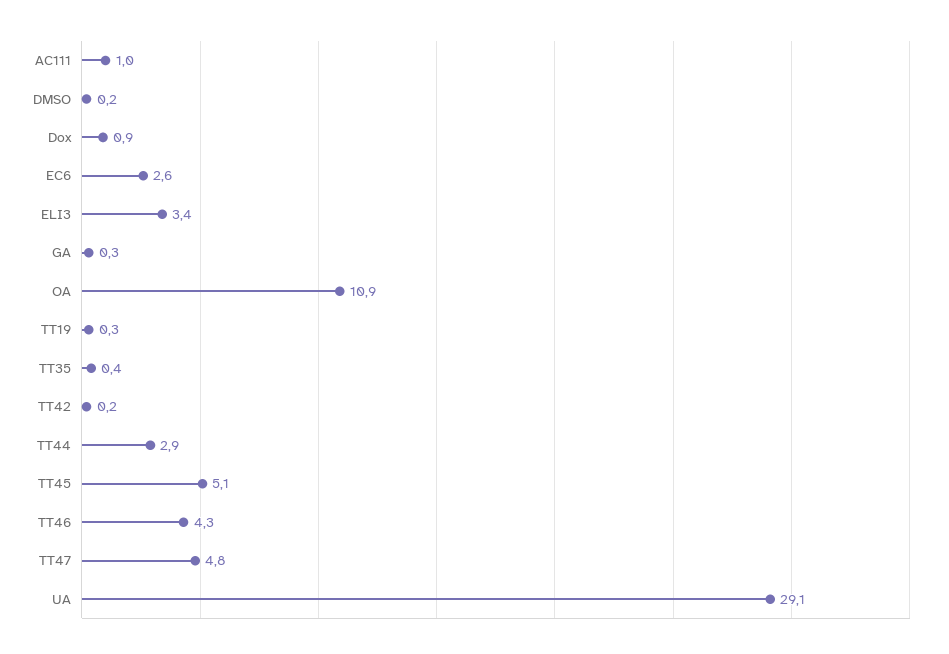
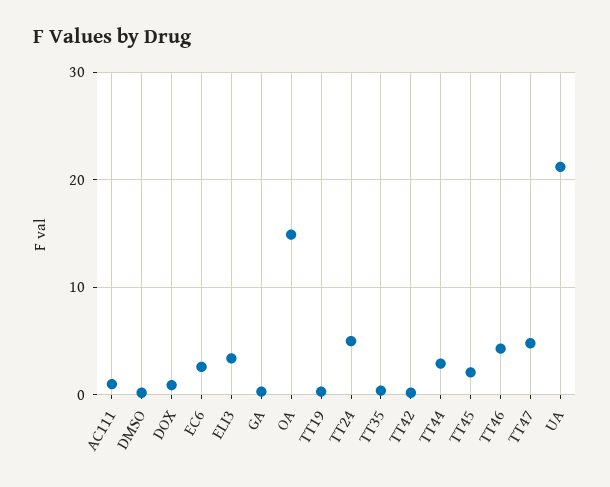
  {
    "AC111": 1,
    "DMSO": 0.2,
    "Dox": 0.9,
    "EC6": 2.6,
    "ELI3": 3.4,
    "GA": 0.3,
-   "OA": 10.9,
+   "OA": 15,
    "TT19": 0.3,
    "TT35": 0.4,
    "TT42": 0.2,
    "TT44": 2.9,
-   "TT45": 5.1,
+   "TT45": 2,
    "TT46": 4.3,
    "TT47": 4.8,
-   "UA": 29.1
+   "UA": 21,
+   "TT24": 5
  }

